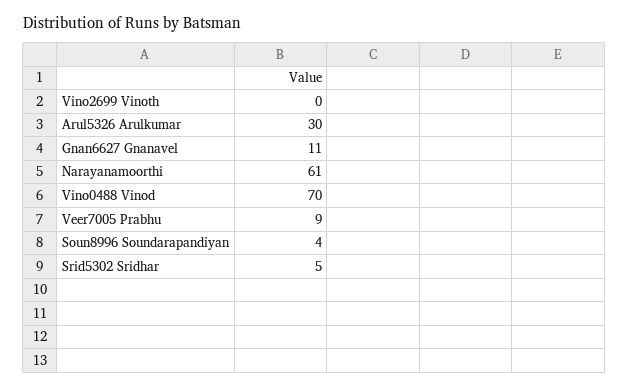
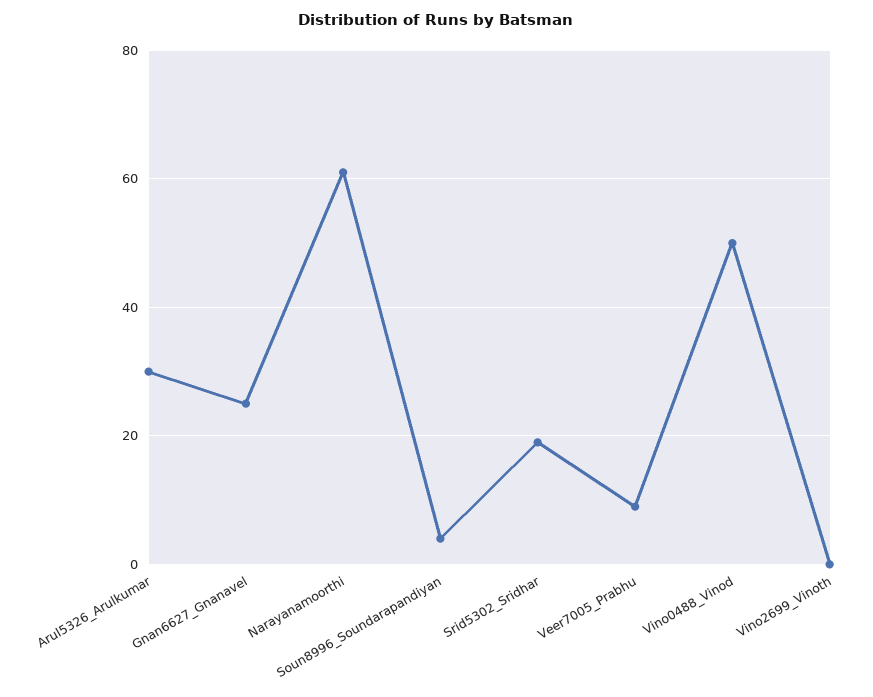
  {
    "Vino2699 Vinoth": 0,
    "Arul5326 Arulkumar": 30,
-   "Gnan6627 Gnanavel": 11,
+   "Gnan6627 Gnanavel": 25,
    "Narayanamoorthi": 61,
-   "Vino0488 Vinod": 70,
+   "Vino0488 Vinod": 50,
    "Veer7005 Prabhu": 9,
    "Soun8996 Soundarapandiyan": 4,
-   "Srid5302 Sridhar": 5
+   "Srid5302 Sridhar": 20
  }

